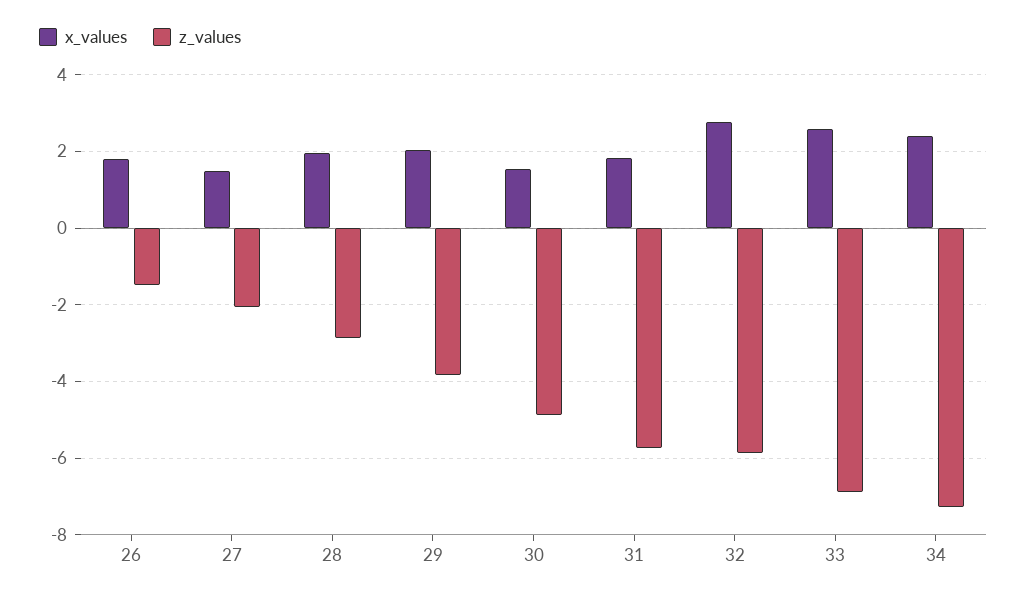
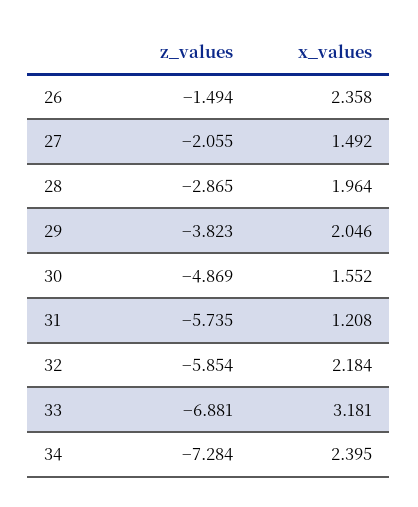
  {
    "x_values": {
-     "26": 1.8,
+     "26": 2.358,
      "27": 1.492,
      "28": 1.964,
      "29": 2.046,
      "30": 1.552,
-     "31": 1.8,
+     "31": 1.208,
-     "32": 2.8,
+     "32": 2.184,
-     "33": 2.6,
+     "33": 3.181,
      "34": 2.395
    },
    "z_values": {
      "26": -1.494,
      "27": -2.055,
      "28": -2.865,
      "29": -3.823,
      "30": -4.869,
      "31": -5.735,
      "32": -5.854,
      "33": -6.881,
      "34": -7.284
    }
  }

